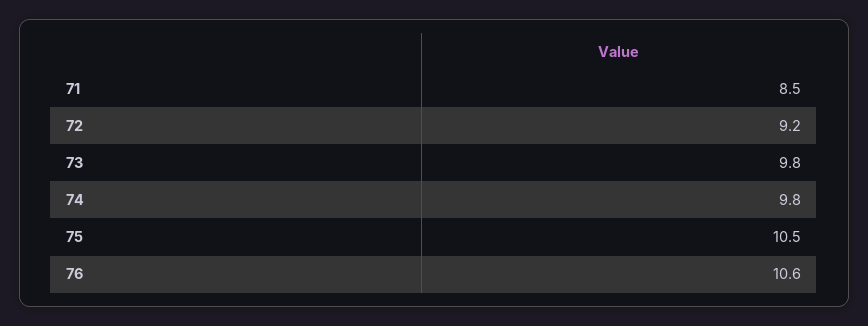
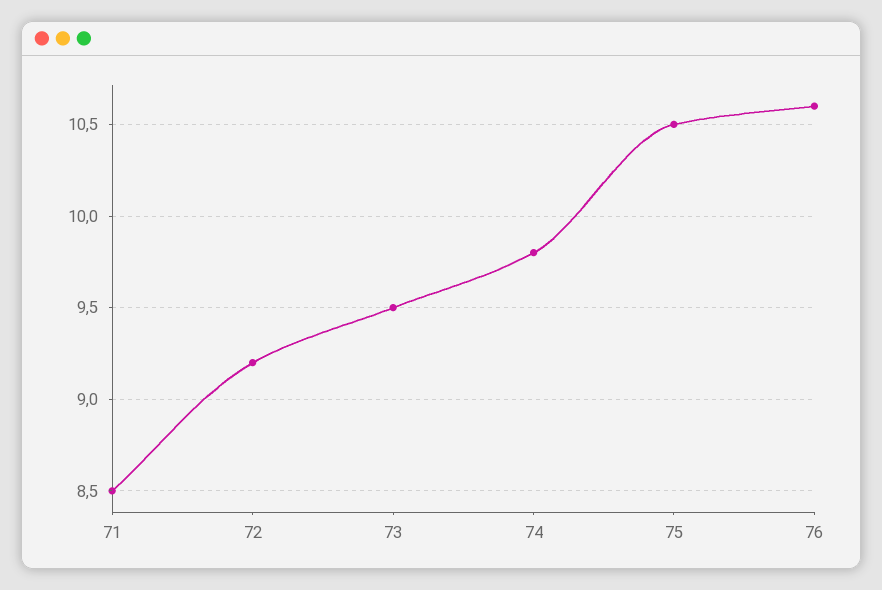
  {
    "71": 8.5,
    "72": 9.2,
-   "73": 9.8,
+   "73": 9.5,
    "74": 9.8,
    "75": 10.5,
    "76": 10.6
  }

